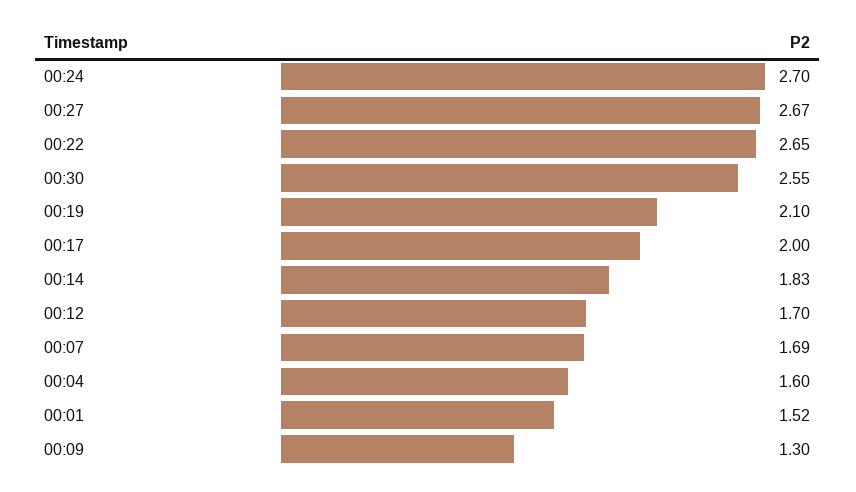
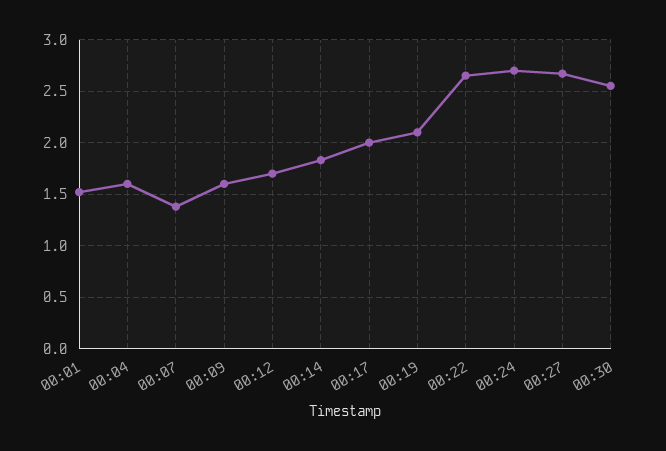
  {
    "00:24": 2.7,
    "00:27": 2.67,
    "00:22": 2.65,
    "00:30": 2.55,
    "00:19": 2.1,
    "00:17": 2,
    "00:14": 1.83,
    "00:12": 1.7,
-   "00:07": 1.69,
+   "00:07": 1.4,
    "00:04": 1.6,
    "00:01": 1.52,
-   "00:09": 1.3
+   "00:09": 1.6
  }

